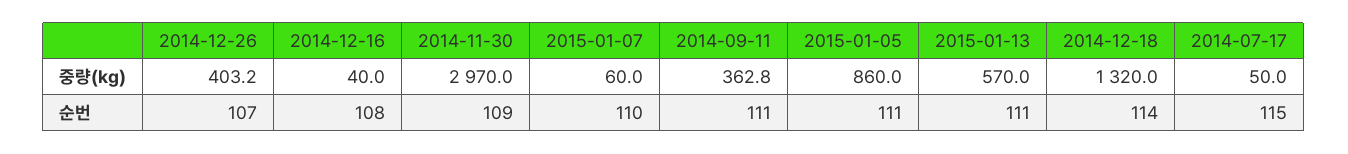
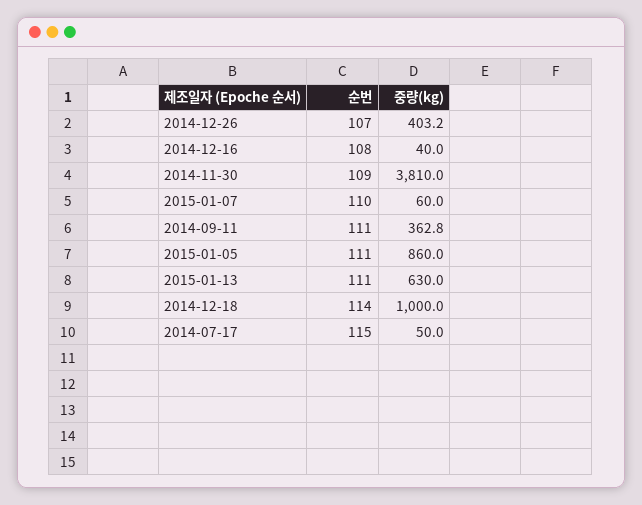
  {
    "2014-12-26": {
      "중량(kg)": 403.2,
      "순번": 107
    },
    "2014-12-16": {
      "중량(kg)": 40,
      "순번": 108
    },
    "2014-11-30": {
-     "중량(kg)": 2970,
+     "중량(kg)": 3810,
      "순번": 109
    },
    "2015-01-07": {
      "중량(kg)": 60,
      "순번": 110
    },
    "2014-09-11": {
      "중량(kg)": 362.8,
      "순번": 111
    },
    "2015-01-05": {
      "중량(kg)": 860,
      "순번": 111
    },
    "2015-01-13": {
-     "중량(kg)": 570,
+     "중량(kg)": 630,
      "순번": 111
    },
    "2014-12-18": {
-     "중량(kg)": 1320,
+     "중량(kg)": 1000,
      "순번": 114
    },
    "2014-07-17": {
      "중량(kg)": 50,
      "순번": 115
    }
  }

